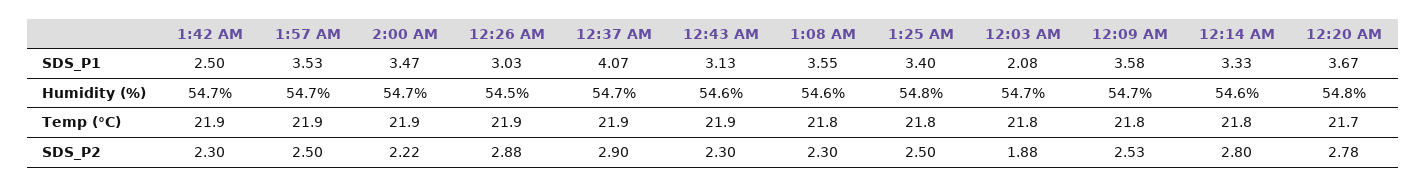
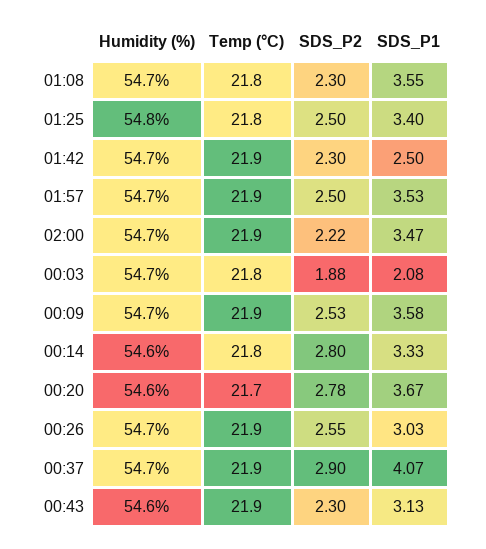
  {
    "1:42 AM": {
      "SDS_P1": 2.5,
      "Humidity (%)": 54.7,
      "Temp (°C)": 21.9,
      "SDS_P2": 2.3
    },
    "1:57 AM": {
      "SDS_P1": 3.53,
      "Humidity (%)": 54.7,
      "Temp (°C)": 21.9,
      "SDS_P2": 2.5
    },
    "2:00 AM": {
      "SDS_P1": 3.47,
      "Humidity (%)": 54.7,
      "Temp (°C)": 21.9,
      "SDS_P2": 2.22
    },
    "12:26 AM": {
      "SDS_P1": 3.03,
-     "Humidity (%)": 54.5,
+     "Humidity (%)": 54.7,
      "Temp (°C)": 21.9,
-     "SDS_P2": 2.88
+     "SDS_P2": 2.55
    },
    "12:37 AM": {
      "SDS_P1": 4.07,
      "Humidity (%)": 54.7,
      "Temp (°C)": 21.9,
      "SDS_P2": 2.9
    },
    "12:43 AM": {
      "SDS_P1": 3.13,
      "Humidity (%)": 54.6,
      "Temp (°C)": 21.9,
      "SDS_P2": 2.3
    },
    "1:08 AM": {
      "SDS_P1": 3.55,
-     "Humidity (%)": 54.6,
+     "Humidity (%)": 54.7,
      "Temp (°C)": 21.8,
      "SDS_P2": 2.3
    },
    "1:25 AM": {
      "SDS_P1": 3.4,
      "Humidity (%)": 54.8,
      "Temp (°C)": 21.8,
      "SDS_P2": 2.5
    },
    "12:03 AM": {
      "SDS_P1": 2.08,
      "Humidity (%)": 54.7,
      "Temp (°C)": 21.8,
      "SDS_P2": 1.88
    },
    "12:09 AM": {
      "SDS_P1": 3.58,
      "Humidity (%)": 54.7,
-     "Temp (°C)": 21.8,
+     "Temp (°C)": 21.9,
      "SDS_P2": 2.53
    },
    "12:14 AM": {
      "SDS_P1": 3.33,
      "Humidity (%)": 54.6,
      "Temp (°C)": 21.8,
      "SDS_P2": 2.8
    },
    "12:20 AM": {
      "SDS_P1": 3.67,
-     "Humidity (%)": 54.8,
+     "Humidity (%)": 54.6,
      "Temp (°C)": 21.7,
      "SDS_P2": 2.78
    }
  }

